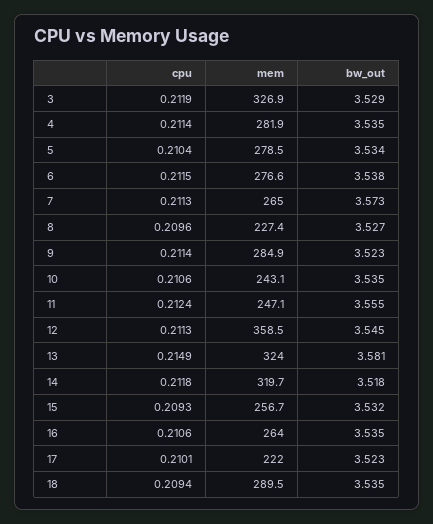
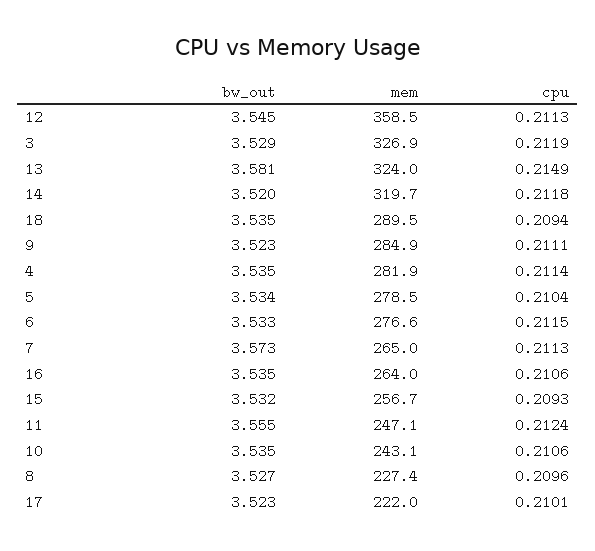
  {
    "cpu": {
      "3": 0.2119,
      "4": 0.2114,
      "5": 0.2104,
      "6": 0.2115,
      "7": 0.2113,
      "8": 0.2096,
-     "9": 0.2114,
+     "9": 0.2111,
      "10": 0.2106,
      "11": 0.2124,
      "12": 0.2113,
      "13": 0.2149,
      "14": 0.2118,
      "15": 0.2093,
      "16": 0.2106,
      "17": 0.2101,
      "18": 0.2094
    },
    "mem": {
      "3": 326.9,
      "4": 281.9,
      "5": 278.5,
      "6": 276.6,
      "7": 265,
      "8": 227.4,
      "9": 284.9,
      "10": 243.1,
      "11": 247.1,
      "12": 358.5,
      "13": 324,
      "14": 319.7,
      "15": 256.7,
      "16": 264,
      "17": 222,
      "18": 289.5
    },
    "bw_out": {
      "3": 3.529,
      "4": 3.535,
      "5": 3.534,
-     "6": 3.538,
+     "6": 3.533,
      "7": 3.573,
      "8": 3.527,
      "9": 3.523,
      "10": 3.535,
      "11": 3.555,
      "12": 3.545,
      "13": 3.581,
-     "14": 3.518,
+     "14": 3.52,
      "15": 3.532,
      "16": 3.535,
      "17": 3.523,
      "18": 3.535
    }
  }

